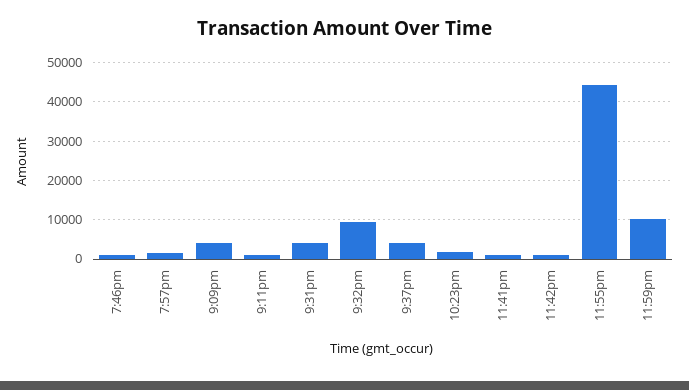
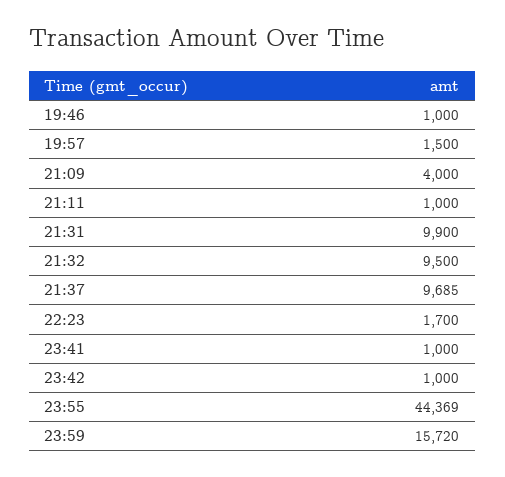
  {
    "7:46pm": 1000,
    "7:57pm": 1500,
    "9:09pm": 4000,
    "9:11pm": 1000,
-   "9:31pm": 4000,
+   "9:31pm": 9900,
    "9:32pm": 9500,
-   "9:37pm": 4000,
+   "9:37pm": 9685,
    "10:23pm": 1700,
    "11:41pm": 1000,
    "11:42pm": 1000,
    "11:55pm": 44369,
-   "11:59pm": 10000
+   "11:59pm": 15720
  }

